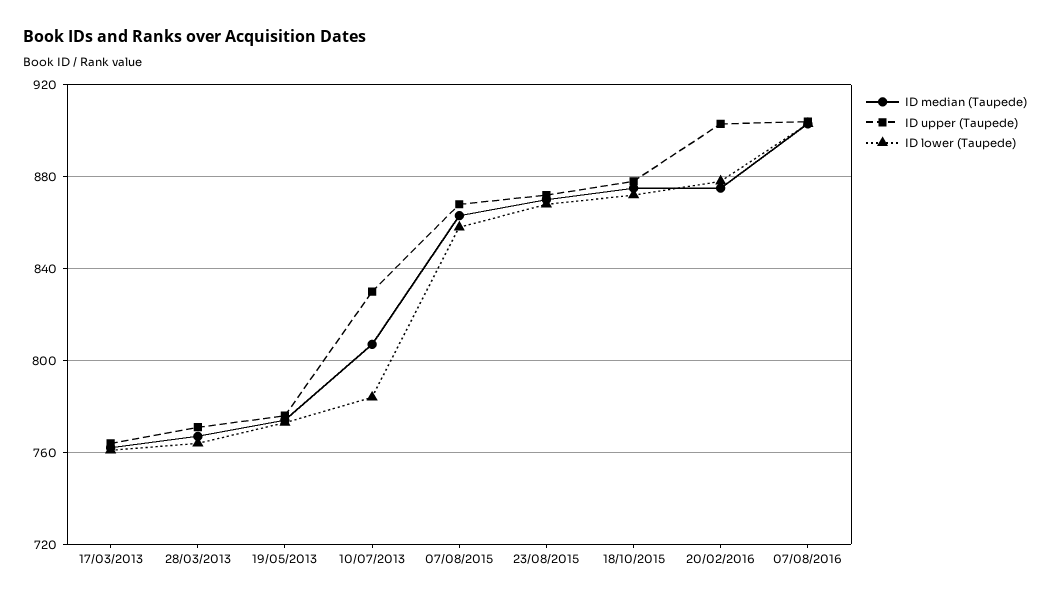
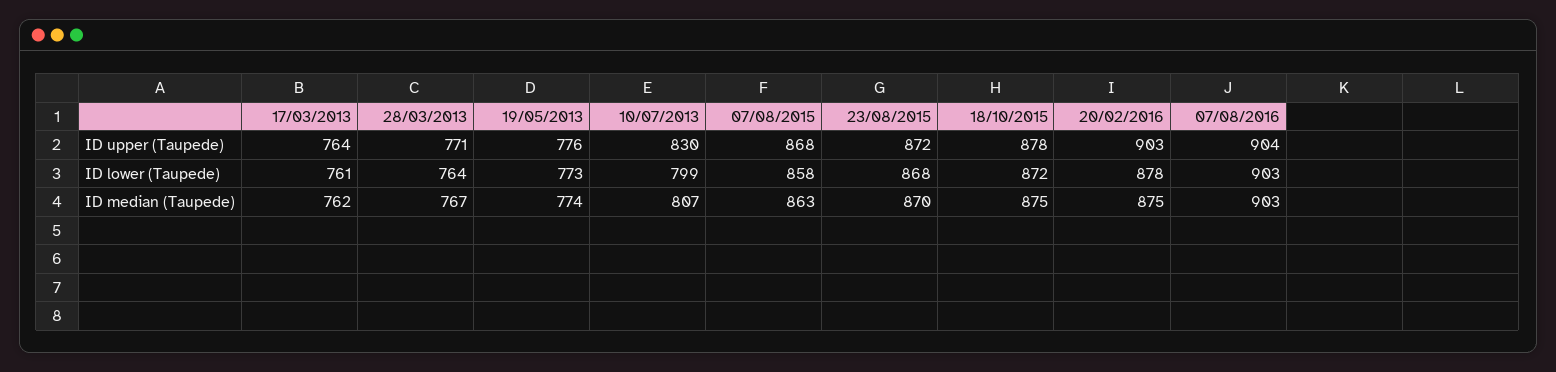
  {
    "ID median (Taupede)": {
      "17/03/2013": 762,
      "28/03/2013": 767,
      "19/05/2013": 774,
      "10/07/2013": 807,
      "07/08/2015": 863,
      "23/08/2015": 870,
      "18/10/2015": 875,
      "20/02/2016": 875,
      "07/08/2016": 903
    },
    "ID upper (Taupede)": {
      "17/03/2013": 764,
      "28/03/2013": 771,
      "19/05/2013": 776,
      "10/07/2013": 830,
      "07/08/2015": 868,
      "23/08/2015": 872,
      "18/10/2015": 878,
      "20/02/2016": 903,
      "07/08/2016": 904
    },
    "ID lower (Taupede)": {
      "17/03/2013": 761,
      "28/03/2013": 764,
      "19/05/2013": 773,
-     "10/07/2013": 785,
+     "10/07/2013": 799,
      "07/08/2015": 858,
      "23/08/2015": 868,
      "18/10/2015": 872,
      "20/02/2016": 878,
      "07/08/2016": 903
    }
  }

